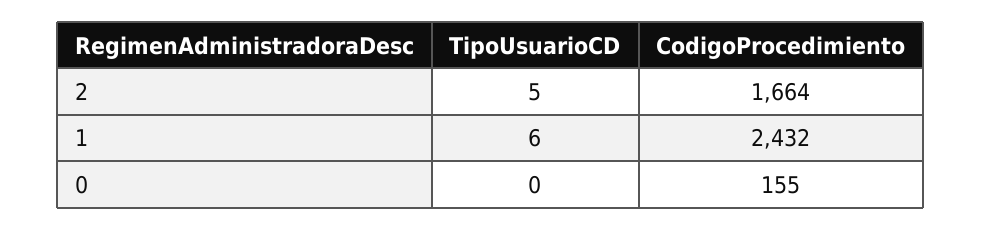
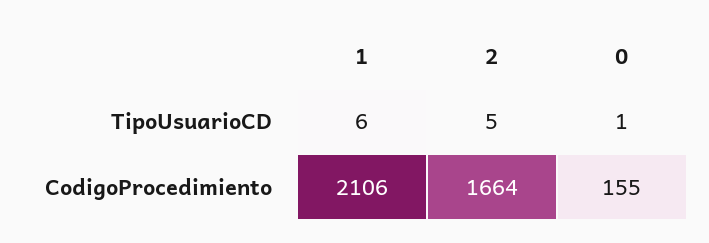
  {
    "TipoUsuarioCD": {
      "2": 5,
      "1": 6,
-     "0": 0
+     "0": 1
    },
    "CodigoProcedimiento": {
      "2": 1664,
-     "1": 2432,
+     "1": 2106,
      "0": 155
    }
  }

